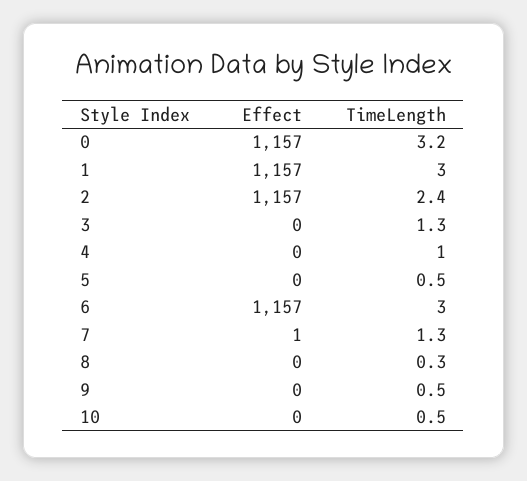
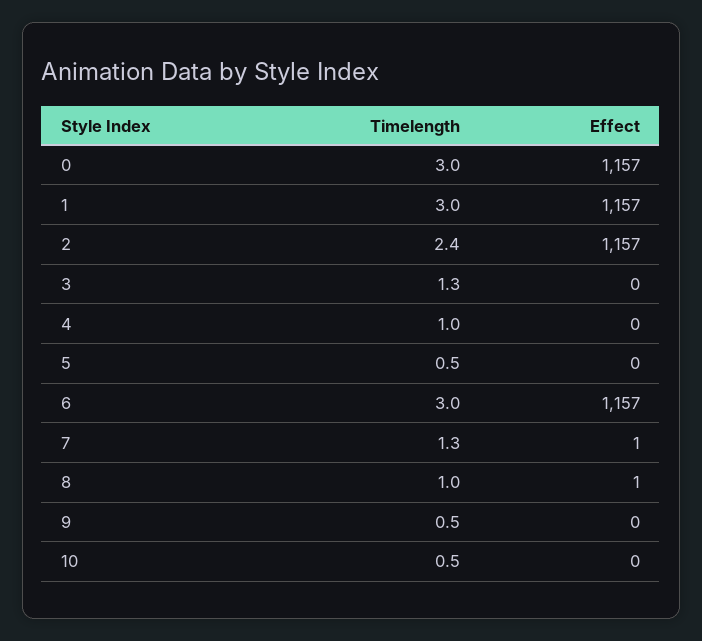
  {
    "Effect": {
      "0": 1157,
      "1": 1157,
      "2": 1157,
      "3": 0,
      "4": 0,
      "5": 0,
      "6": 1157,
      "7": 1,
-     "8": 0,
+     "8": 1,
      "9": 0,
      "10": 0
    },
    "TimeLength": {
-     "0": 3.2,
+     "0": 3,
      "1": 3,
      "2": 2.4,
      "3": 1.3,
      "4": 1,
      "5": 0.5,
      "6": 3,
      "7": 1.3,
-     "8": 0.3,
+     "8": 1,
      "9": 0.5,
      "10": 0.5
    }
  }

